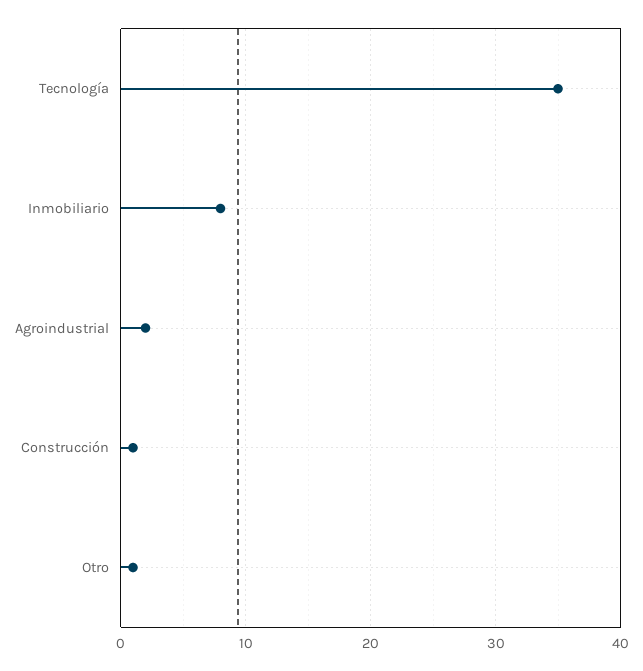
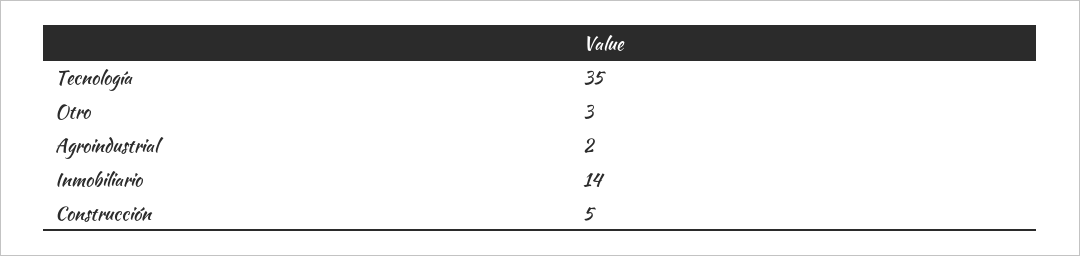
  {
    "Tecnología": 35,
-   "Inmobiliario": 8,
+   "Inmobiliario": 14,
    "Agroindustrial": 2,
-   "Construcción": 1,
+   "Construcción": 5,
-   "Otro": 1
+   "Otro": 3
  }

